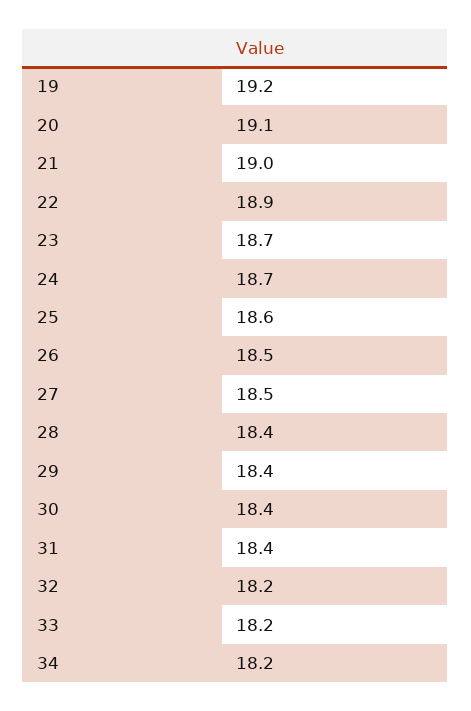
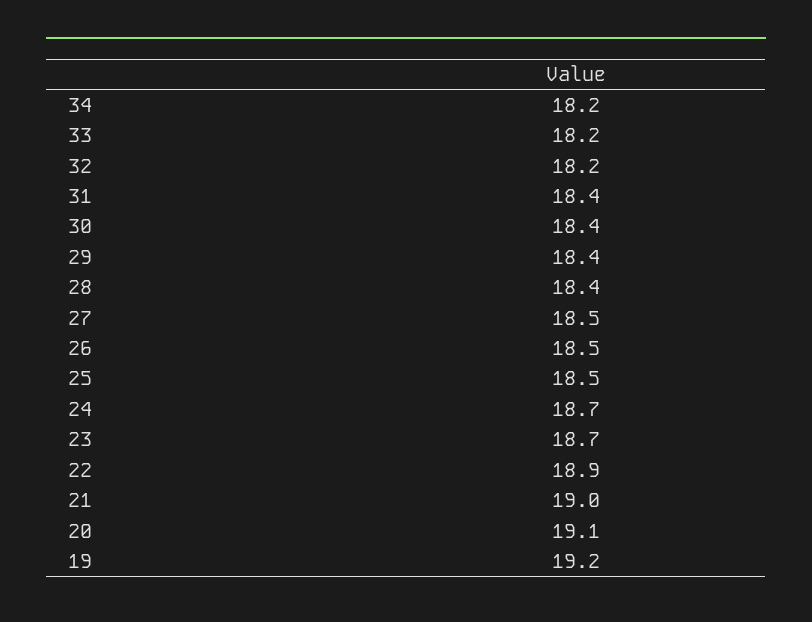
  {
    "19": 19.2,
    "20": 19.1,
    "21": 19,
    "22": 18.9,
    "23": 18.7,
    "24": 18.7,
-   "25": 18.6,
+   "25": 18.5,
    "26": 18.5,
    "27": 18.5,
    "28": 18.4,
    "29": 18.4,
    "30": 18.4,
    "31": 18.4,
    "32": 18.2,
    "33": 18.2,
    "34": 18.2
  }

